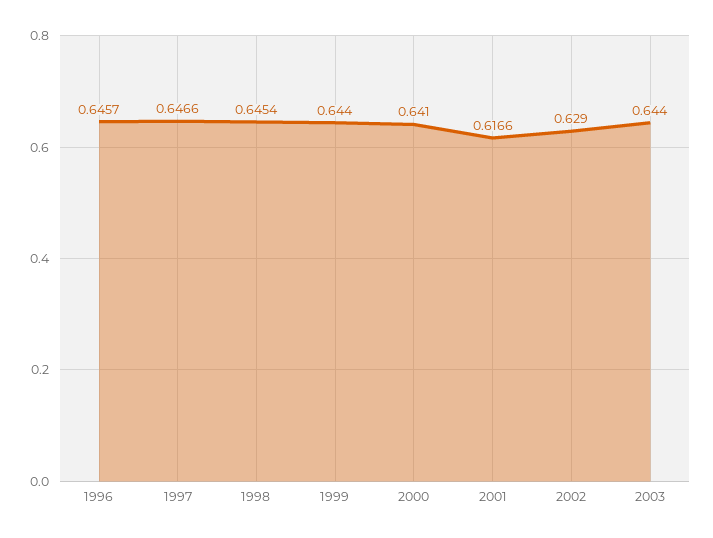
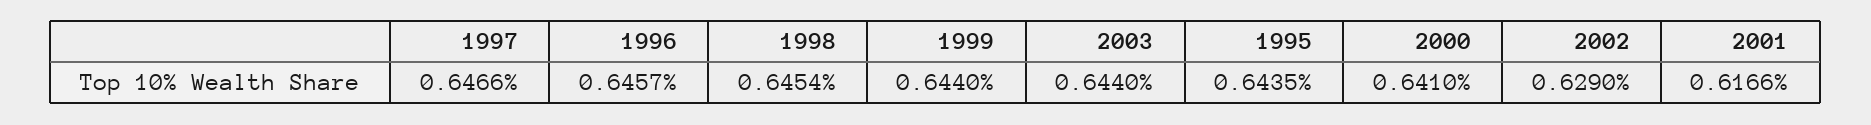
  {
    "1996": 0.6457,
    "1997": 0.6466,
    "1998": 0.6454,
    "1999": 0.644,
    "2000": 0.641,
    "2001": 0.6166,
    "2002": 0.629,
-   "2003": 0.644
+   "2003": 0.644,
+   "1995": 0.6435
  }

